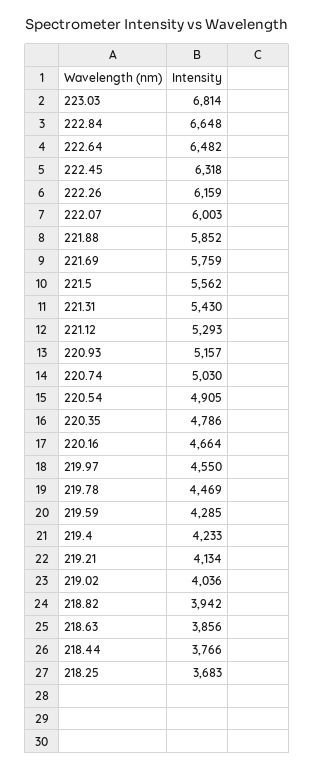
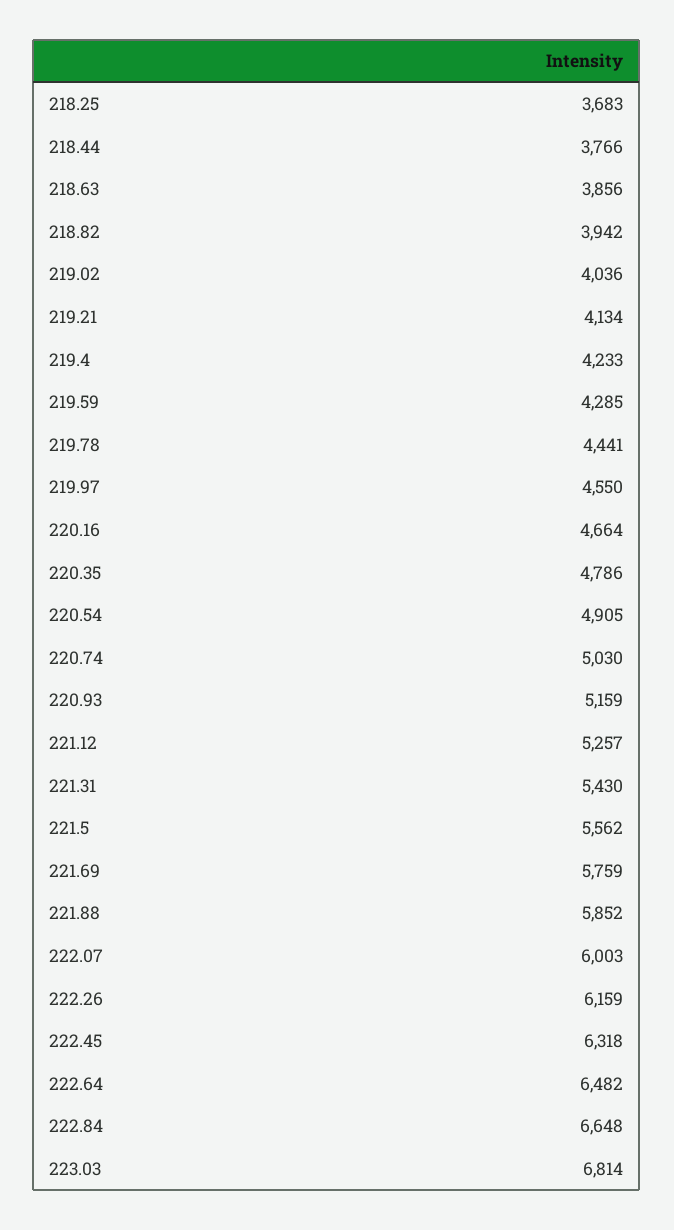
  {
    "223.03": 6814,
    "222.84": 6648,
    "222.64": 6482,
    "222.45": 6318,
    "222.26": 6159,
    "222.07": 6003,
    "221.88": 5852,
    "221.69": 5759,
    "221.5": 5562,
    "221.31": 5430,
-   "221.12": 5293,
+   "221.12": 5257,
-   "220.93": 5157,
+   "220.93": 5159,
    "220.74": 5030,
    "220.54": 4905,
    "220.35": 4786,
    "220.16": 4664,
    "219.97": 4550,
-   "219.78": 4469,
+   "219.78": 4441,
    "219.59": 4285,
    "219.4": 4233,
    "219.21": 4134,
    "219.02": 4036,
    "218.82": 3942,
    "218.63": 3856,
    "218.44": 3766,
    "218.25": 3683
  }

